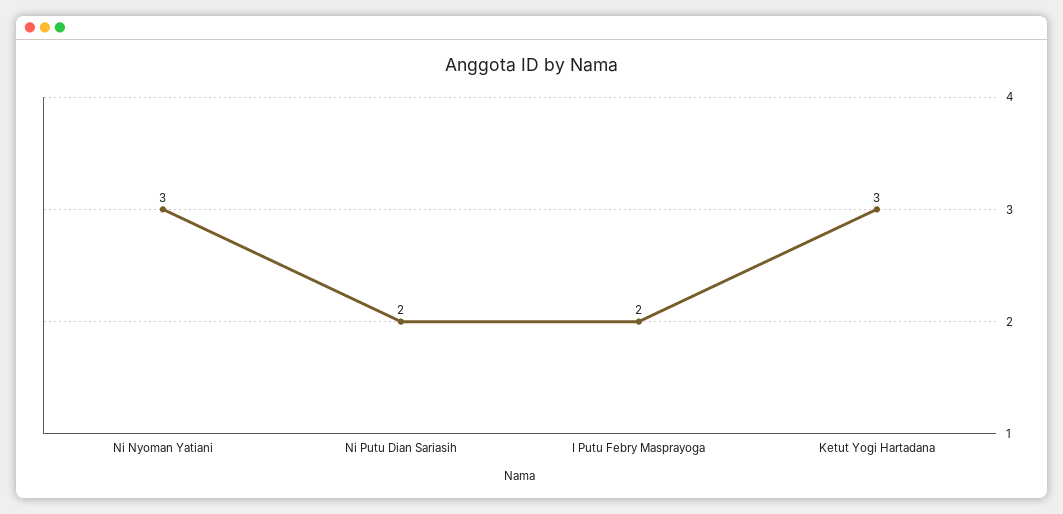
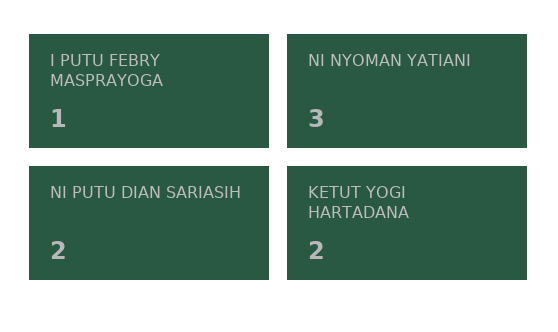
  {
    "Ni Nyoman Yatiani": 3,
    "Ni Putu Dian Sariasih": 2,
-   "I Putu Febry Masprayoga": 2,
+   "I Putu Febry Masprayoga": 1,
-   "Ketut Yogi Hartadana": 3
+   "Ketut Yogi Hartadana": 2
  }

